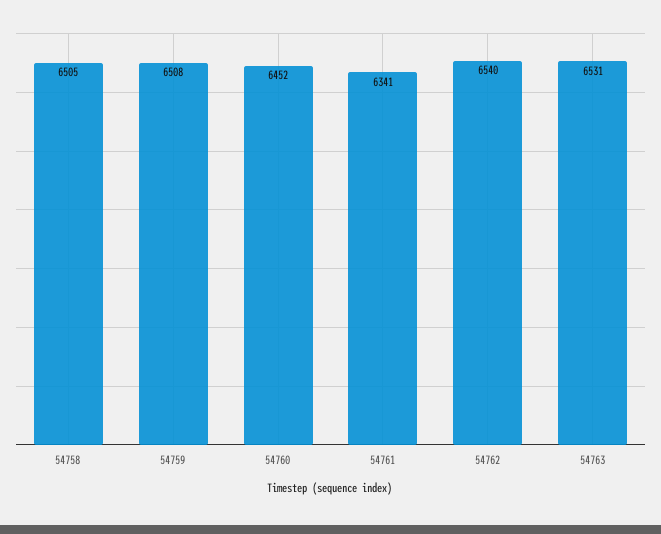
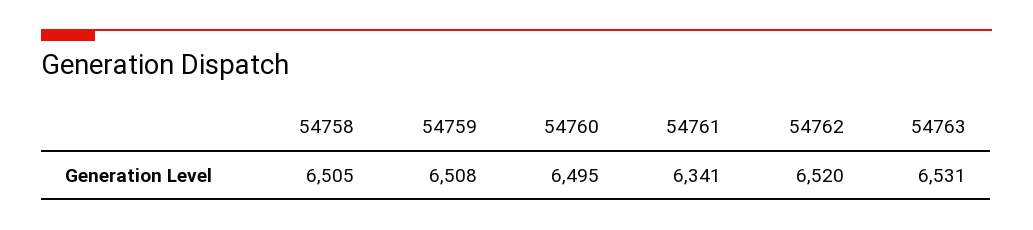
  {
    "54758": 6505,
    "54759": 6508,
-   "54760": 6452,
+   "54760": 6495,
    "54761": 6341,
-   "54762": 6540,
+   "54762": 6520,
    "54763": 6531
  }

